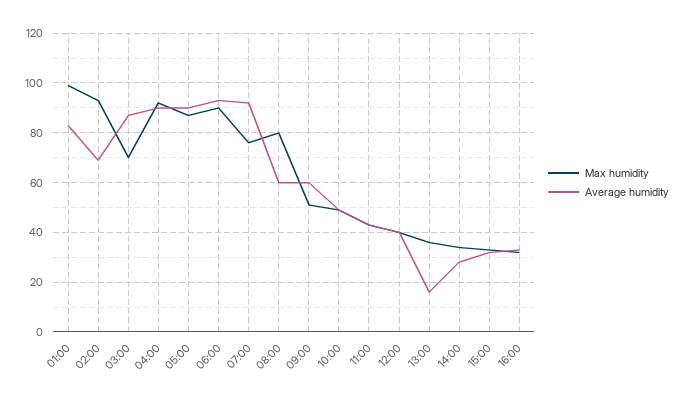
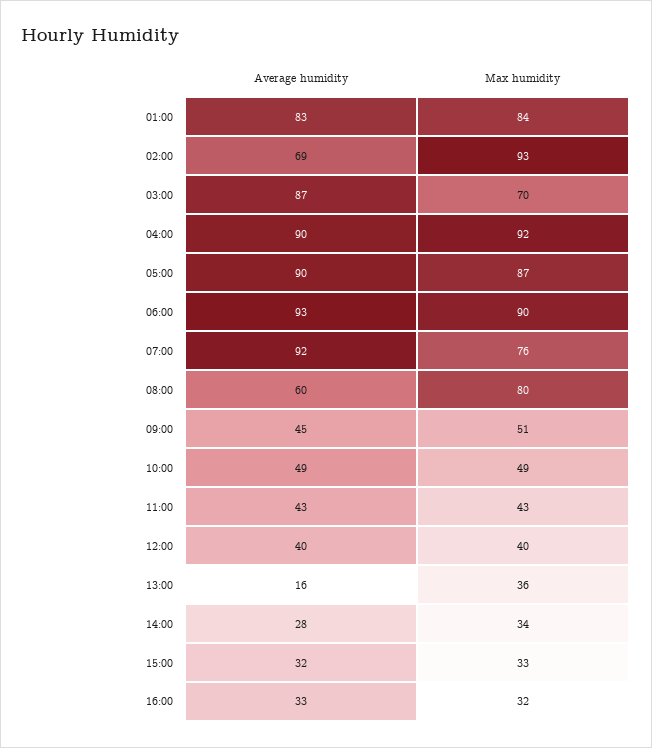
  {
    "Max humidity": {
-     "01:00": 100,
+     "01:00": 84,
      "02:00": 93,
      "03:00": 70,
      "04:00": 92,
      "05:00": 87,
      "06:00": 90,
      "07:00": 76,
      "08:00": 80,
      "09:00": 51,
      "10:00": 49,
      "11:00": 43,
      "12:00": 40,
      "13:00": 36,
      "14:00": 34,
      "15:00": 33,
      "16:00": 32
    },
    "Average humidity": {
      "01:00": 83,
      "02:00": 69,
      "03:00": 87,
      "04:00": 90,
      "05:00": 90,
      "06:00": 93,
      "07:00": 92,
      "08:00": 60,
-     "09:00": 60,
+     "09:00": 45,
      "10:00": 49,
      "11:00": 43,
      "12:00": 40,
      "13:00": 16,
      "14:00": 28,
      "15:00": 32,
      "16:00": 33
    }
  }

